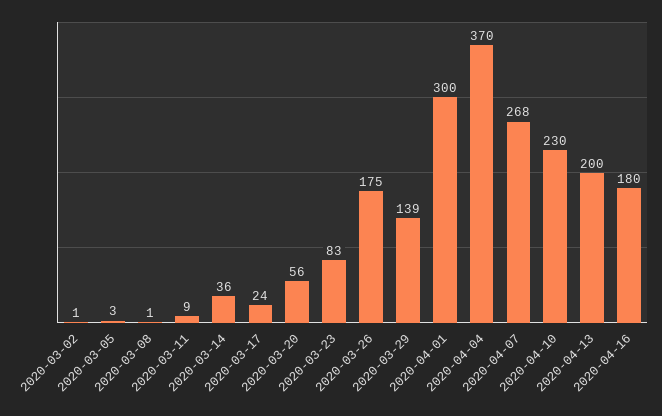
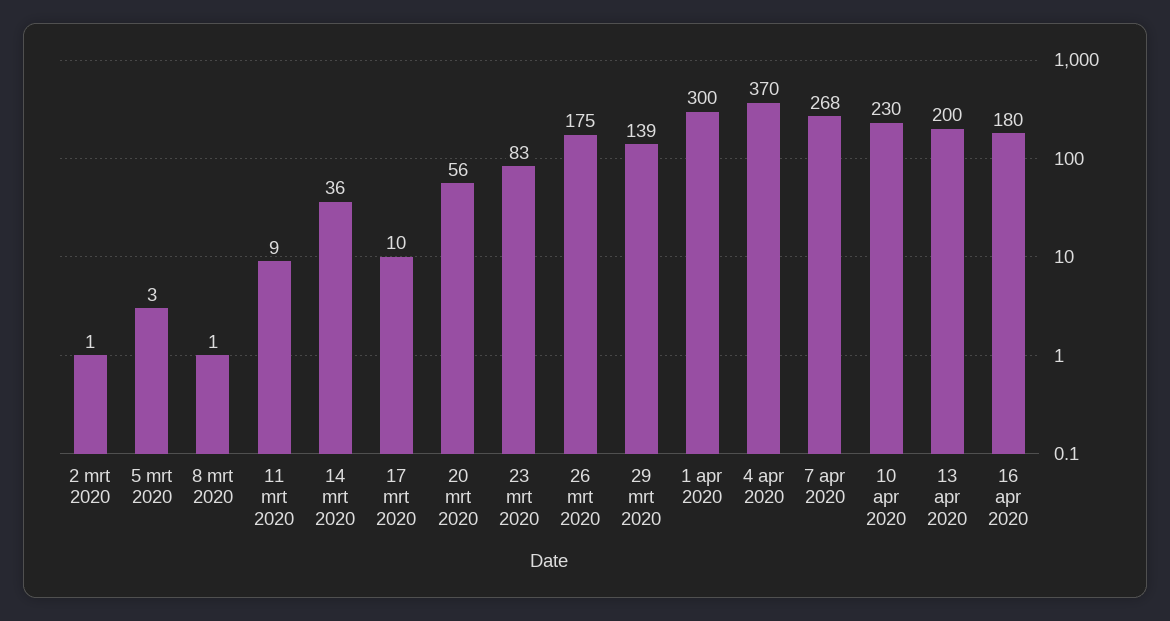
  {
    "2020-03-02": 1,
    "2020-03-05": 3,
    "2020-03-08": 1,
    "2020-03-11": 9,
    "2020-03-14": 36,
-   "2020-03-17": 24,
+   "2020-03-17": 10,
    "2020-03-20": 56,
    "2020-03-23": 83,
    "2020-03-26": 175,
    "2020-03-29": 139,
    "2020-04-01": 300,
    "2020-04-04": 370,
    "2020-04-07": 268,
    "2020-04-10": 230,
    "2020-04-13": 200,
    "2020-04-16": 180
  }

